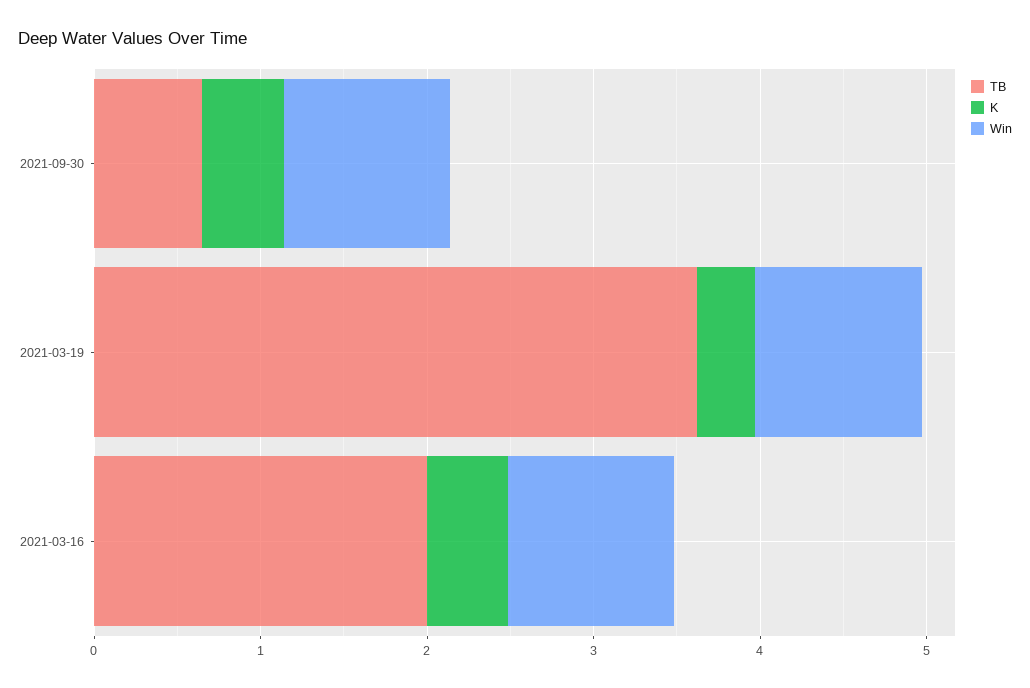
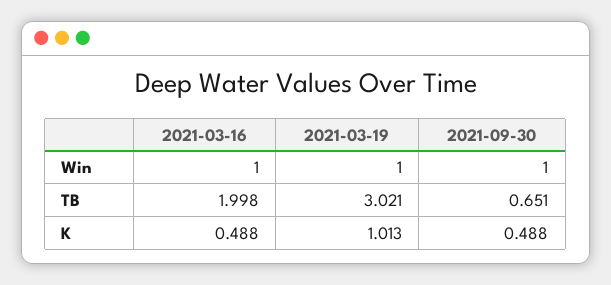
  {
    "TB": {
      "2021-09-30": 0.651,
-     "2021-03-19": 3.6,
+     "2021-03-19": 3.021,
      "2021-03-16": 1.998
    },
    "K": {
      "2021-09-30": 0.488,
-     "2021-03-19": 0.4,
+     "2021-03-19": 1.013,
      "2021-03-16": 0.488
    },
    "Win": {
      "2021-09-30": 1,
      "2021-03-19": 1,
      "2021-03-16": 1
    }
  }

